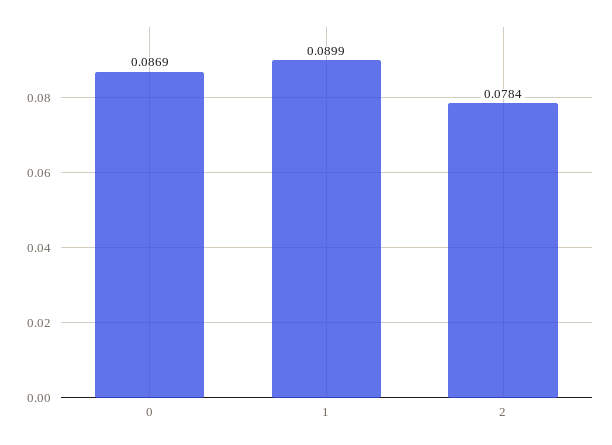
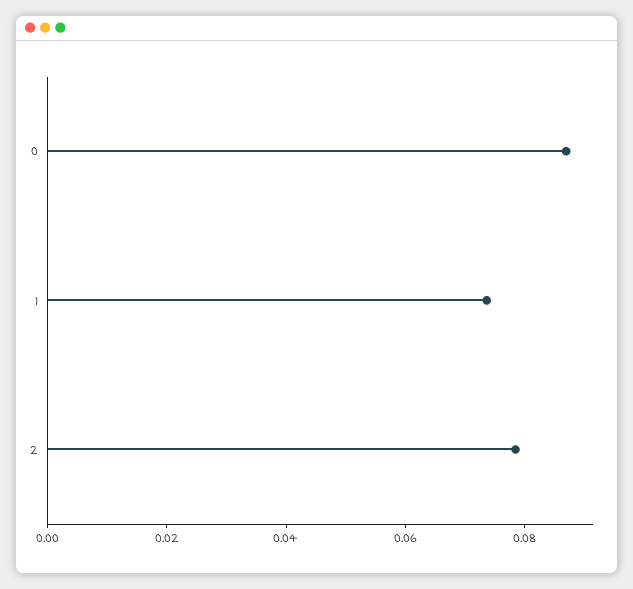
  {
    "0": 0.0869,
-   "1": 0.0899,
+   "1": 0.075,
    "2": 0.0784
  }

